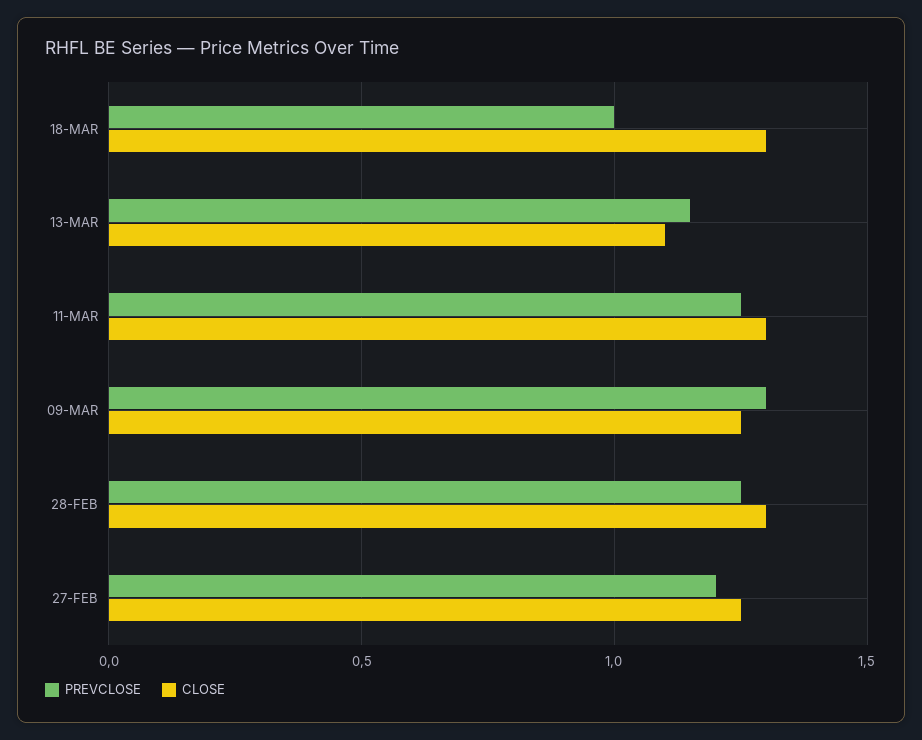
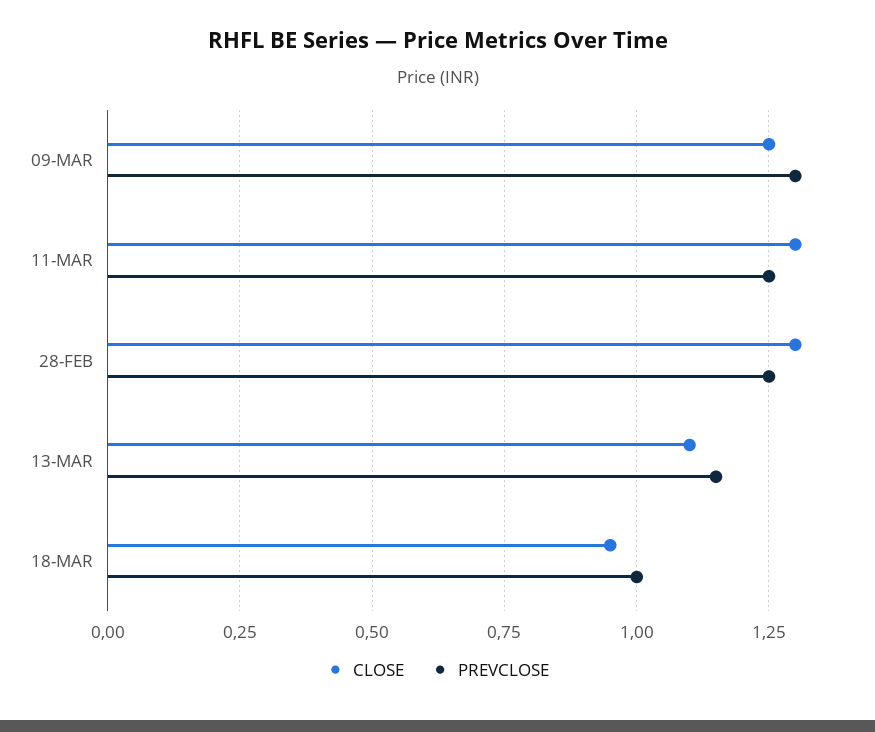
  {
    "PREVCLOSE": {
      "18-MAR": 1,
      "13-MAR": 1.15,
      "11-MAR": 1.25,
      "09-MAR": 1.3,
-     "28-FEB": 1.25,
+     "28-FEB": 1.25
-     "27-FEB": 1.2
    },
    "CLOSE": {
-     "18-MAR": 1.3,
+     "18-MAR": 0.95,
      "13-MAR": 1.1,
      "11-MAR": 1.3,
      "09-MAR": 1.25,
-     "28-FEB": 1.3,
+     "28-FEB": 1.3
-     "27-FEB": 1.25
    }
  }

